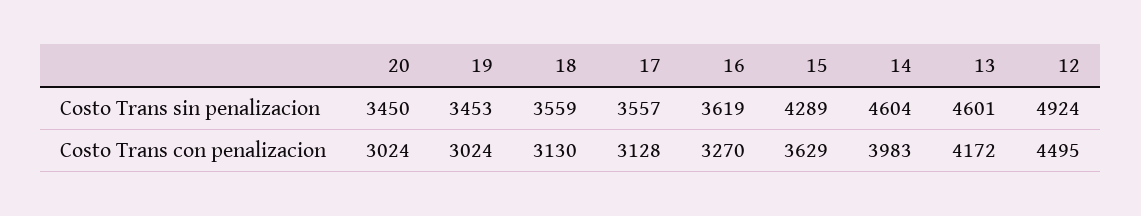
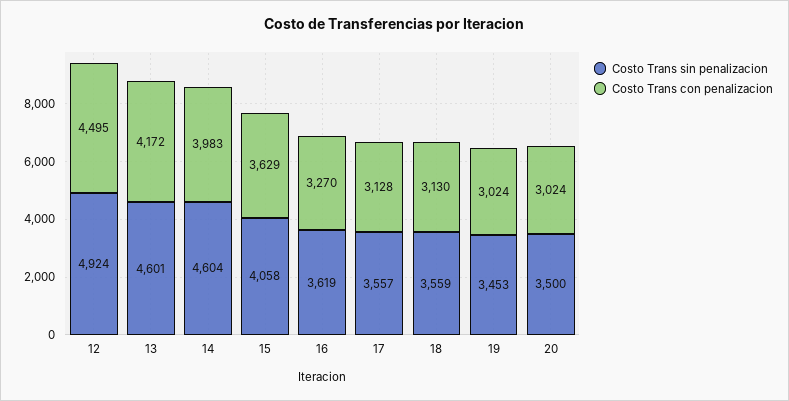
  {
    "Costo Trans sin penalizacion": {
-     "20": 3450,
+     "20": 3500,
      "19": 3453,
      "18": 3559,
      "17": 3557,
      "16": 3619,
-     "15": 4289,
+     "15": 4058,
      "14": 4604,
      "13": 4601,
      "12": 4924
    },
    "Costo Trans con penalizacion": {
      "20": 3024,
      "19": 3024,
      "18": 3130,
      "17": 3128,
      "16": 3270,
      "15": 3629,
      "14": 3983,
      "13": 4172,
      "12": 4495
    }
  }

